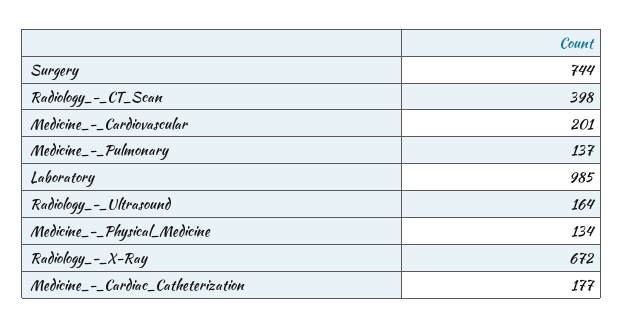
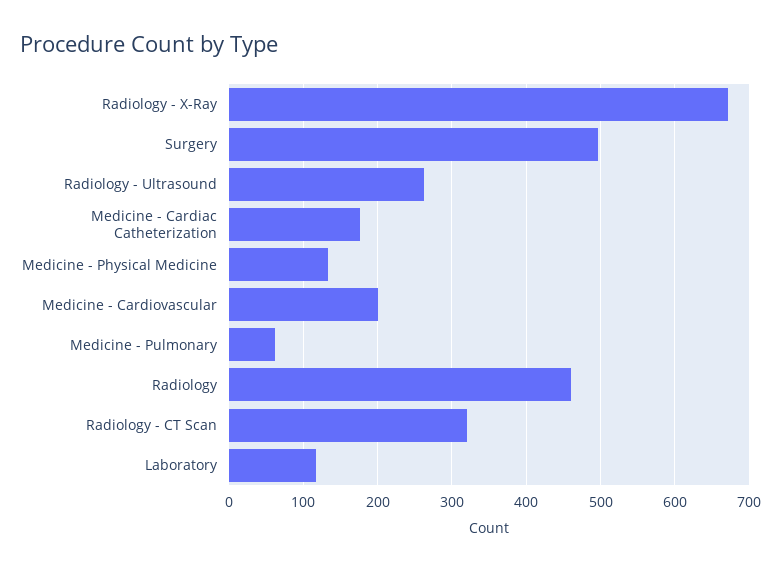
  {
-   "Surgery": 744,
+   "Surgery": 500,
-   "Radiology_-_CT_Scan": 398,
+   "Radiology_-_CT_Scan": 320,
    "Medicine_-_Cardiovascular": 201,
-   "Medicine_-_Pulmonary": 137,
+   "Medicine_-_Pulmonary": 60,
-   "Laboratory": 985,
+   "Laboratory": 120,
-   "Radiology_-_Ultrasound": 164,
+   "Radiology_-_Ultrasound": 260,
    "Medicine_-_Physical_Medicine": 134,
    "Radiology_-_X-Ray": 672,
-   "Medicine_-_Cardiac_Catheterization": 177
+   "Medicine_-_Cardiac_Catheterization": 177,
+   "Radiology": 460
  }

